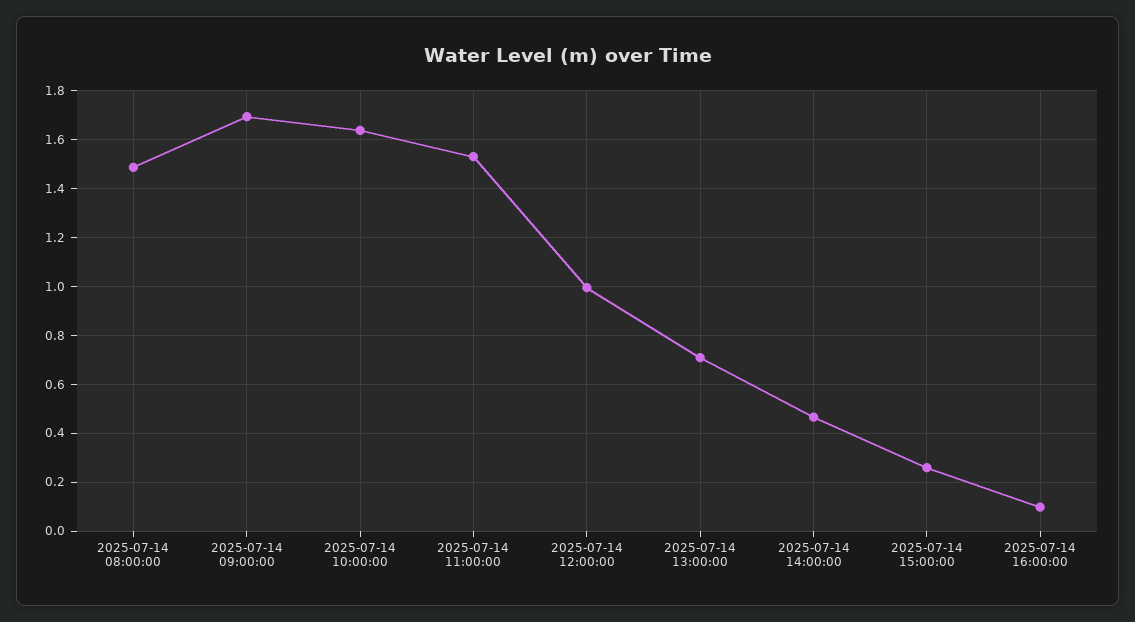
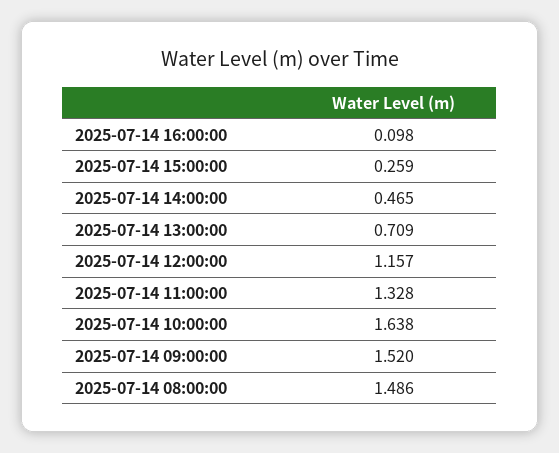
  {
    "2025-07-14 08:00:00": 1.486,
-   "2025-07-14 09:00:00": 1.7,
+   "2025-07-14 09:00:00": 1.52,
    "2025-07-14 10:00:00": 1.638,
-   "2025-07-14 11:00:00": 1.525,
+   "2025-07-14 11:00:00": 1.328,
-   "2025-07-14 12:00:00": 1,
+   "2025-07-14 12:00:00": 1.157,
    "2025-07-14 13:00:00": 0.709,
    "2025-07-14 14:00:00": 0.465,
    "2025-07-14 15:00:00": 0.259,
    "2025-07-14 16:00:00": 0.098
  }

